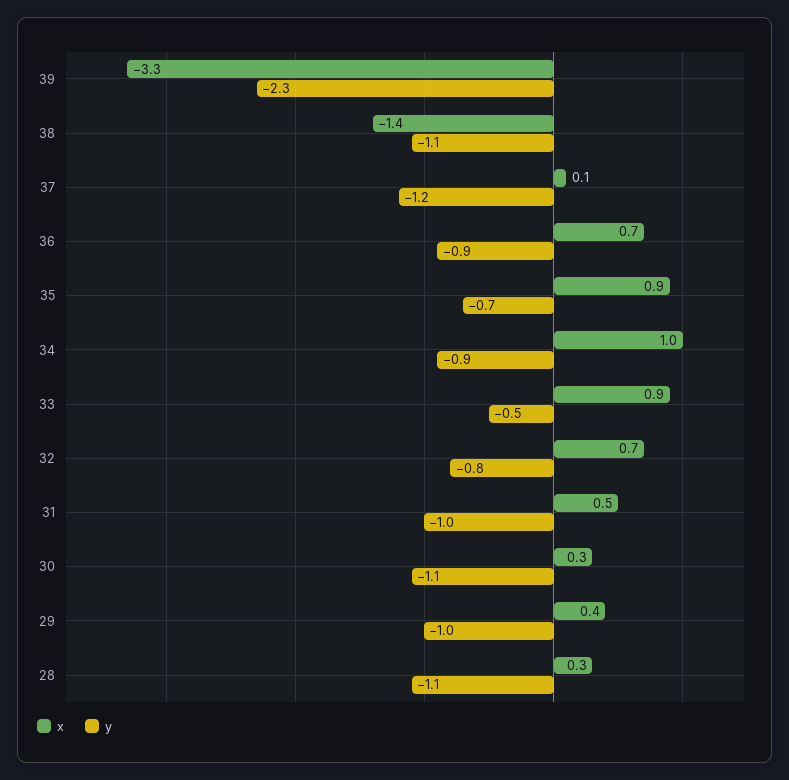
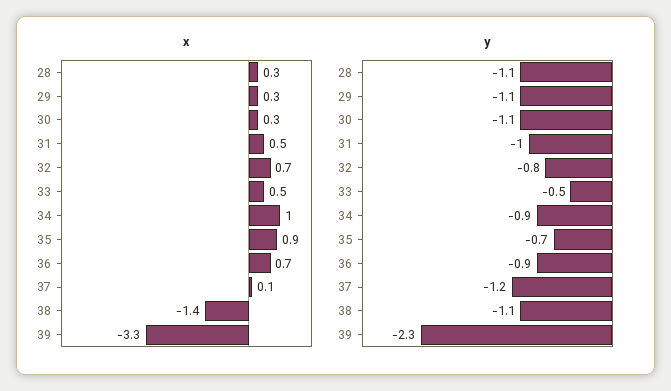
  {
    "x": {
      "39": -3.3,
      "38": -1.4,
      "37": 0.1,
      "36": 0.7,
      "35": 0.9,
      "34": 1,
-     "33": 0.9,
+     "33": 0.5,
      "32": 0.7,
      "31": 0.5,
      "30": 0.3,
-     "29": 0.4,
+     "29": 0.3,
      "28": 0.3
    },
    "y": {
      "39": -2.3,
      "38": -1.1,
      "37": -1.2,
      "36": -0.9,
      "35": -0.7,
      "34": -0.9,
      "33": -0.5,
      "32": -0.8,
      "31": -1,
      "30": -1.1,
-     "29": -1,
+     "29": -1.1,
      "28": -1.1
    }
  }

